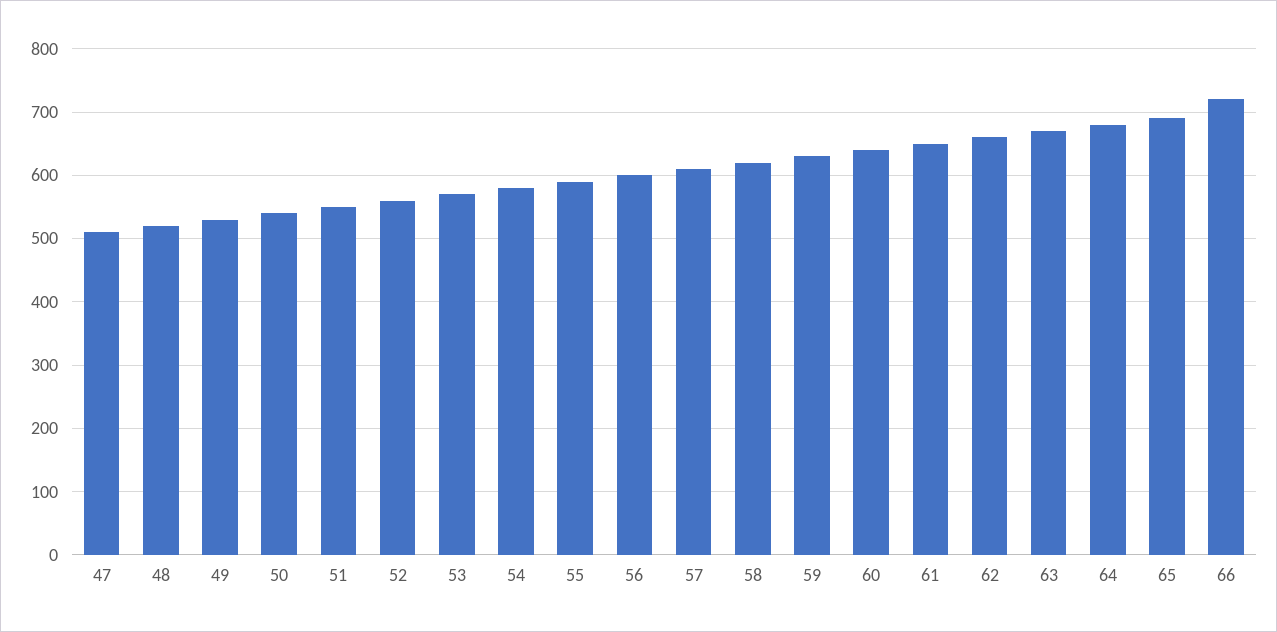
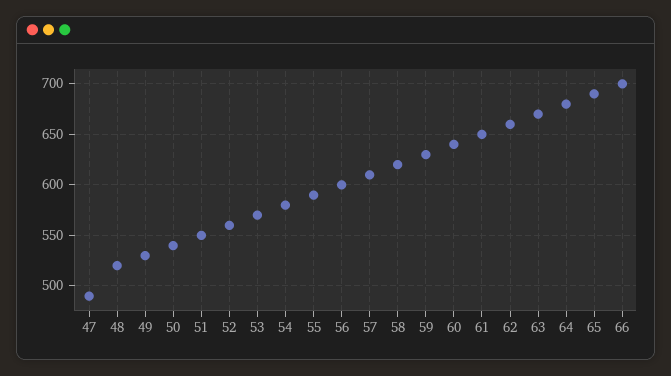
  {
-   "47": 510,
+   "47": 490,
    "48": 520,
    "49": 530,
    "50": 540,
    "51": 550,
    "52": 560,
    "53": 570,
    "54": 580,
    "55": 590,
    "56": 600,
    "57": 610,
    "58": 620,
    "59": 630,
    "60": 640,
    "61": 650,
    "62": 660,
    "63": 670,
    "64": 680,
    "65": 690,
-   "66": 720
+   "66": 700
  }

